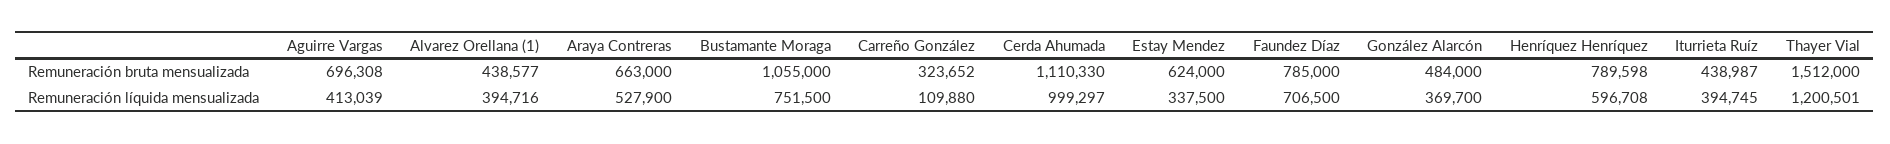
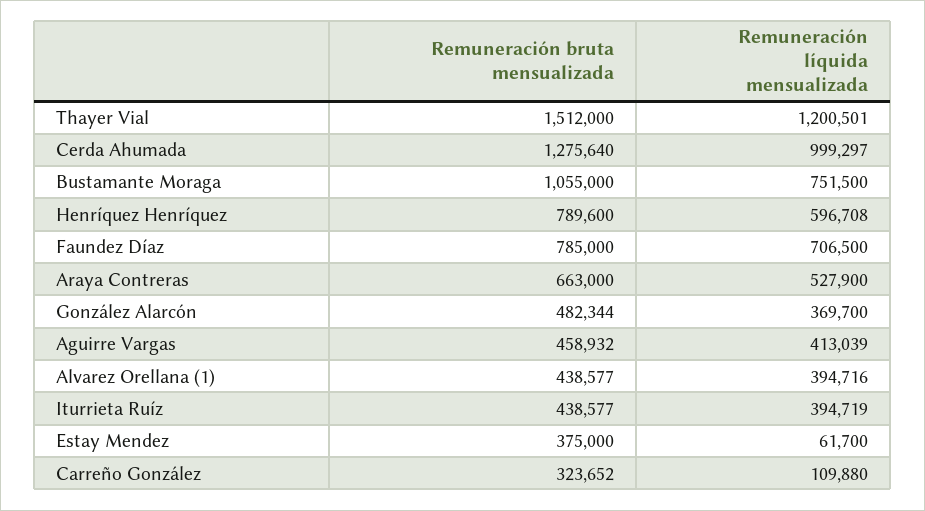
  {
    "Aguirre Vargas": {
-     "Remuneración bruta mensualizada": 696308,
+     "Remuneración bruta mensualizada": 458932,
      "Remuneración líquida mensualizada": 413039
    },
    "Alvarez Orellana (1)": {
      "Remuneración bruta mensualizada": 438577,
      "Remuneración líquida mensualizada": 394716
    },
    "Araya Contreras": {
      "Remuneración bruta mensualizada": 663000,
      "Remuneración líquida mensualizada": 527900
    },
    "Bustamante Moraga": {
      "Remuneración bruta mensualizada": 1055000,
      "Remuneración líquida mensualizada": 751500
    },
    "Carreño González": {
      "Remuneración bruta mensualizada": 323652,
      "Remuneración líquida mensualizada": 109880
    },
    "Cerda Ahumada": {
-     "Remuneración bruta mensualizada": 1110330,
+     "Remuneración bruta mensualizada": 1275640,
      "Remuneración líquida mensualizada": 999297
    },
    "Estay Mendez": {
-     "Remuneración bruta mensualizada": 624000,
+     "Remuneración bruta mensualizada": 375000,
-     "Remuneración líquida mensualizada": 337500
+     "Remuneración líquida mensualizada": 61700
    },
    "Faundez Díaz": {
      "Remuneración bruta mensualizada": 785000,
      "Remuneración líquida mensualizada": 706500
    },
    "González Alarcón": {
-     "Remuneración bruta mensualizada": 484000,
+     "Remuneración bruta mensualizada": 482344,
      "Remuneración líquida mensualizada": 369700
    },
    "Henríquez Henríquez": {
-     "Remuneración bruta mensualizada": 789598,
+     "Remuneración bruta mensualizada": 789600,
      "Remuneración líquida mensualizada": 596708
    },
    "Iturrieta Ruíz": {
-     "Remuneración bruta mensualizada": 438987,
+     "Remuneración bruta mensualizada": 438577,
-     "Remuneración líquida mensualizada": 394745
+     "Remuneración líquida mensualizada": 394719
    },
    "Thayer Vial": {
      "Remuneración bruta mensualizada": 1512000,
      "Remuneración líquida mensualizada": 1200501
    }
  }

